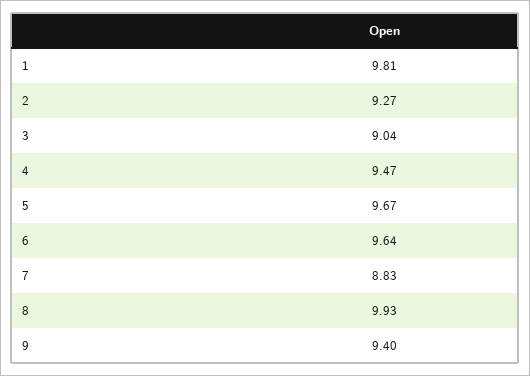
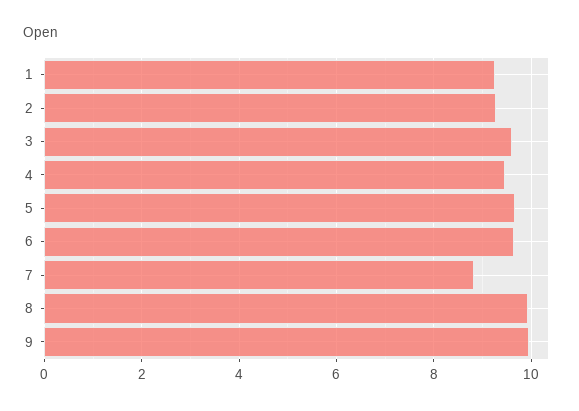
  {
-   "1": 9.81,
+   "1": 9.2,
    "2": 9.27,
-   "3": 9.04,
+   "3": 9.6,
    "4": 9.47,
    "5": 9.67,
    "6": 9.64,
    "7": 8.83,
    "8": 9.93,
-   "9": 9.4
+   "9": 10
  }

